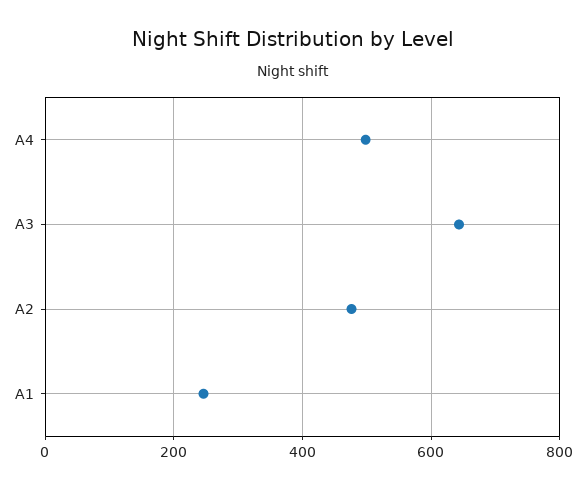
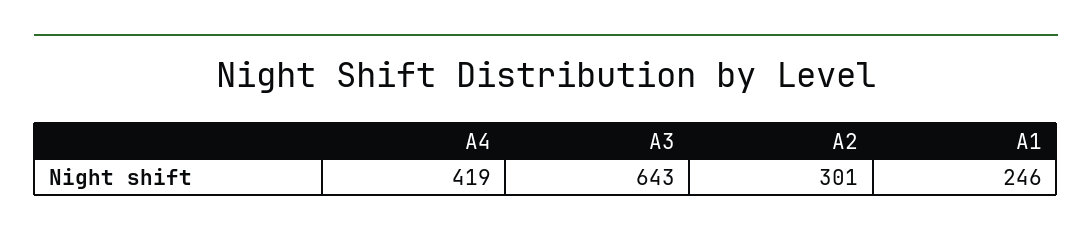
  {
-   "A4": 500,
+   "A4": 419,
    "A3": 643,
-   "A2": 480,
+   "A2": 301,
    "A1": 246
  }

